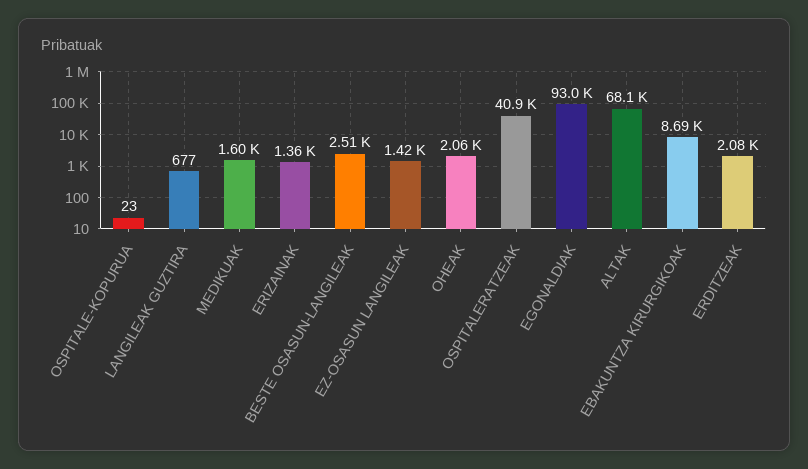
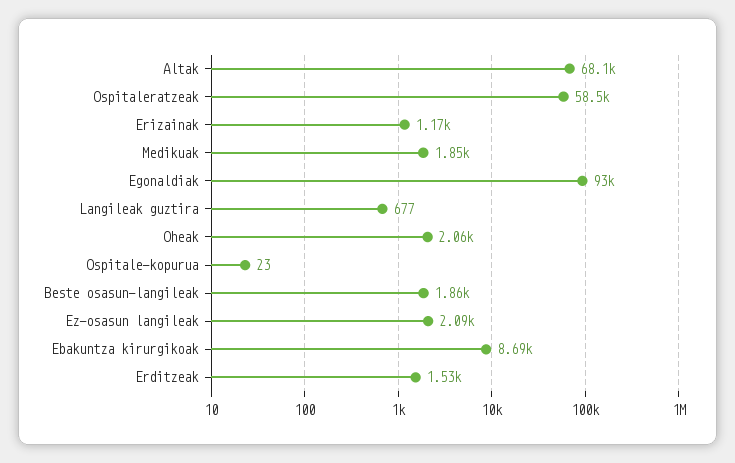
  {
    "OSPITALE-KOPURUA": 23,
    "LANGILEAK GUZTIRA": 677,
-   "MEDIKUAK": 1600,
+   "MEDIKUAK": 1850,
-   "ERIZAINAK": 1360,
+   "ERIZAINAK": 1170,
-   "BESTE OSASUN-LANGILEAK": 2510,
+   "BESTE OSASUN-LANGILEAK": 1860,
-   "EZ-OSASUN LANGILEAK": 1420,
+   "EZ-OSASUN LANGILEAK": 2090,
    "OHEAK": 2060,
-   "OSPITALERATZEAK": 40900,
+   "OSPITALERATZEAK": 58500,
    "EGONALDIAK": 93000,
    "ALTAK": 68100,
    "EBAKUNTZA KIRURGIKOAK": 8690,
-   "ERDITZEAK": 2080
+   "ERDITZEAK": 1530
  }

